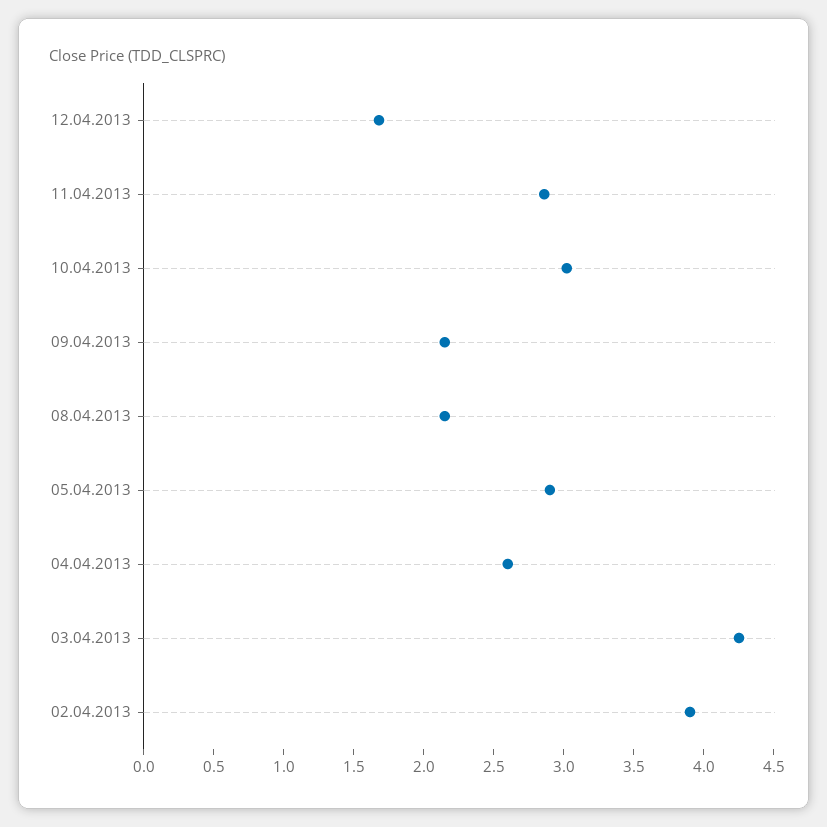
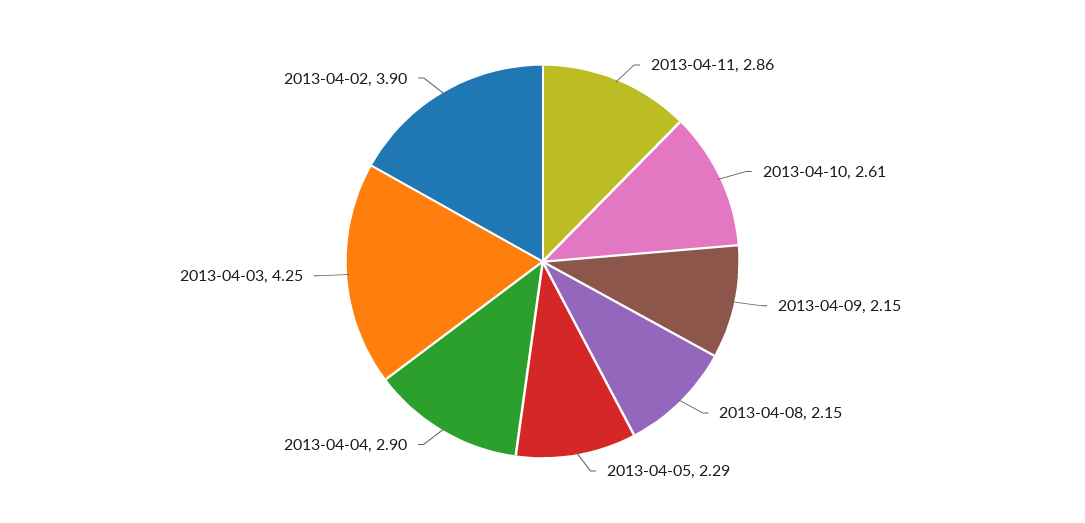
  {
-   "12.04.2013": 1.7,
    "11.04.2013": 2.86,
-   "10.04.2013": 3,
+   "10.04.2013": 2.61,
    "09.04.2013": 2.15,
    "08.04.2013": 2.15,
-   "05.04.2013": 2.9,
+   "05.04.2013": 2.29,
-   "04.04.2013": 2.6,
+   "04.04.2013": 2.9,
    "03.04.2013": 4.25,
    "02.04.2013": 3.9
  }

